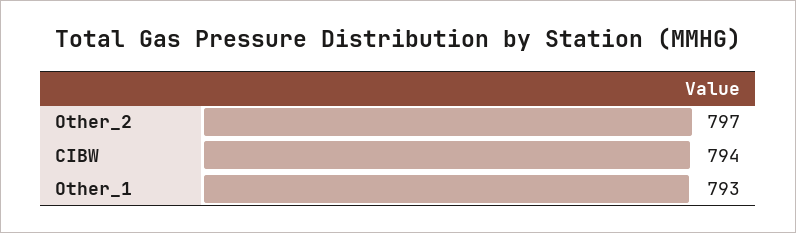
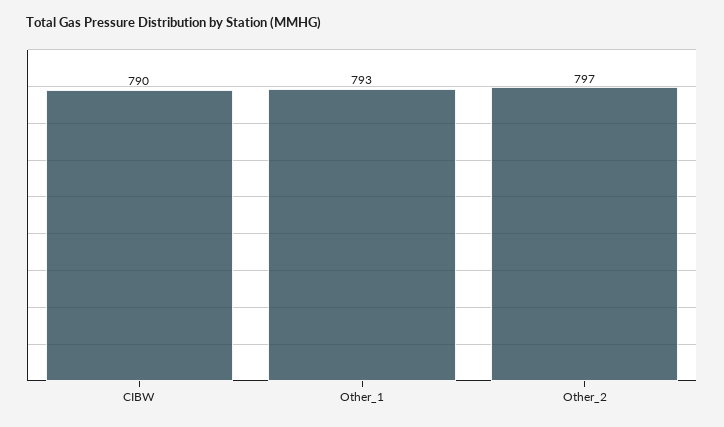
  {
    "Other_2": 797,
-   "CIBW": 794,
+   "CIBW": 790,
    "Other_1": 793
  }

